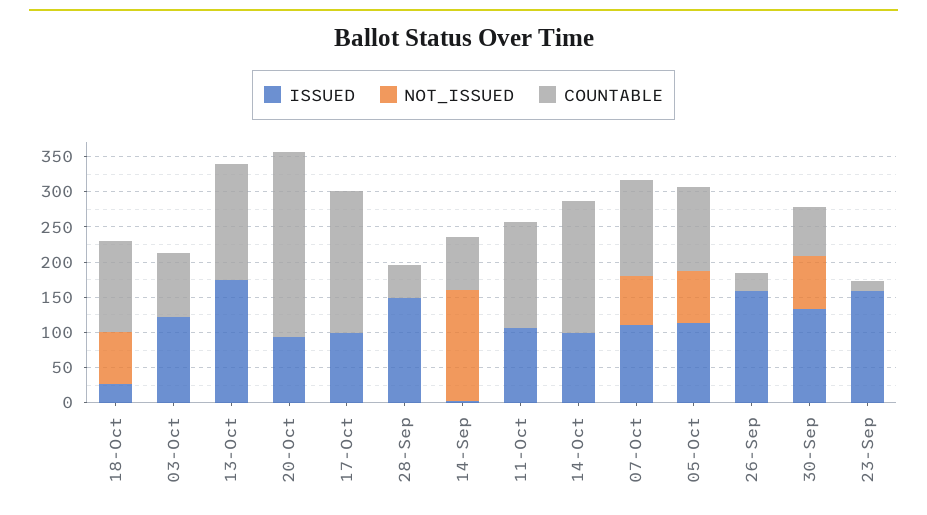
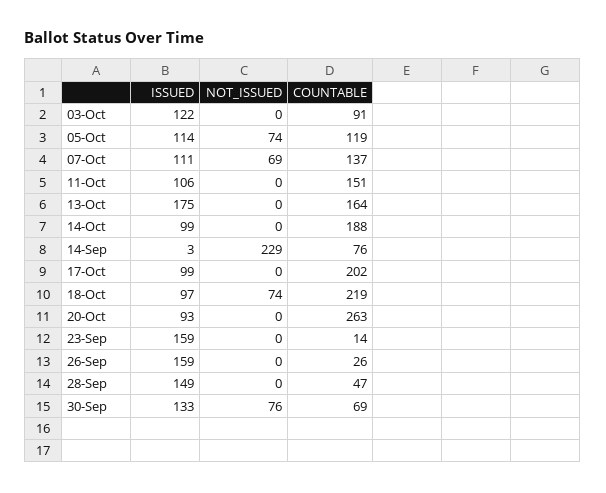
  {
    "ISSUED": {
-     "18-Oct": 25,
+     "18-Oct": 97,
      "03-Oct": 122,
      "13-Oct": 175,
      "20-Oct": 93,
      "17-Oct": 99,
      "28-Sep": 149,
      "14-Sep": 3,
      "11-Oct": 106,
      "14-Oct": 99,
      "07-Oct": 111,
      "05-Oct": 114,
      "26-Sep": 159,
      "30-Sep": 133,
      "23-Sep": 159
    },
    "NOT_ISSUED": {
      "18-Oct": 74,
      "03-Oct": 0,
      "13-Oct": 0,
      "20-Oct": 0,
      "17-Oct": 0,
      "28-Sep": 0,
-     "14-Sep": 150,
+     "14-Sep": 229,
      "11-Oct": 0,
      "14-Oct": 0,
      "07-Oct": 69,
      "05-Oct": 74,
      "26-Sep": 0,
      "30-Sep": 76,
      "23-Sep": 0
    },
    "COUNTABLE": {
-     "18-Oct": 125,
+     "18-Oct": 219,
      "03-Oct": 91,
      "13-Oct": 164,
      "20-Oct": 263,
      "17-Oct": 202,
      "28-Sep": 47,
      "14-Sep": 76,
      "11-Oct": 151,
      "14-Oct": 188,
      "07-Oct": 137,
      "05-Oct": 119,
      "26-Sep": 26,
      "30-Sep": 69,
      "23-Sep": 14
    }
  }

